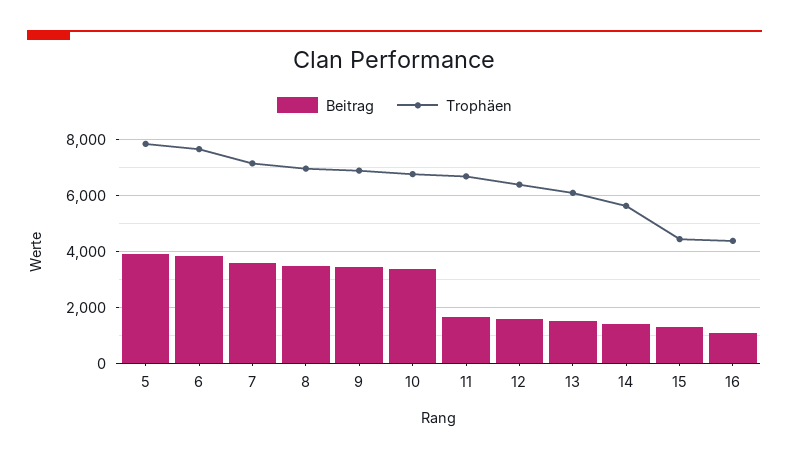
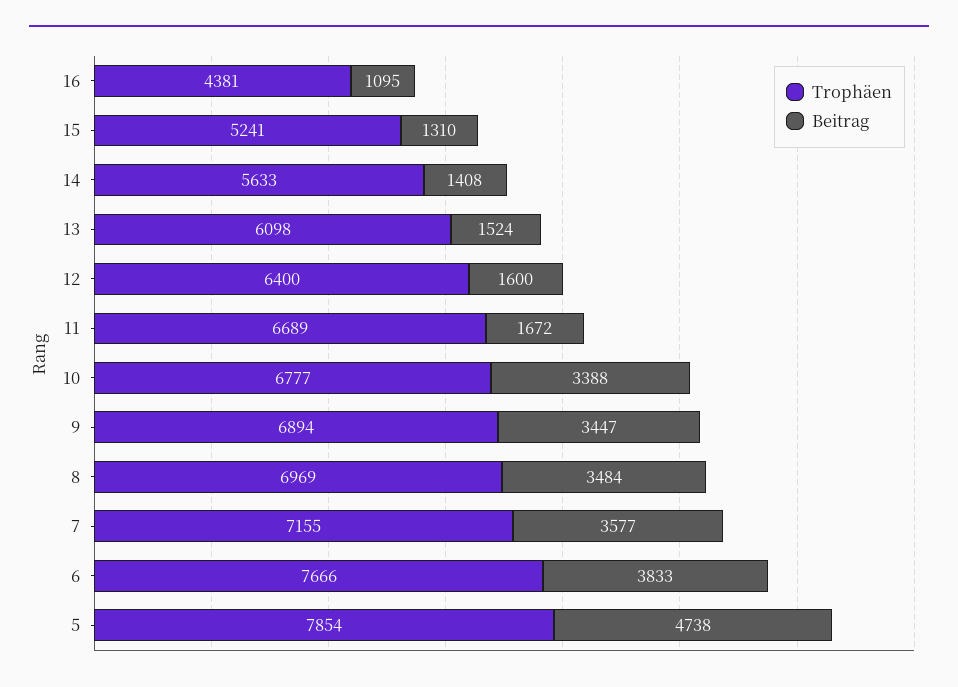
  {
    "Beitrag": {
-     "5": 4000,
+     "5": 4738,
      "6": 3833,
      "7": 3577,
      "8": 3484,
      "9": 3447,
      "10": 3388,
      "11": 1672,
      "12": 1600,
      "13": 1524,
      "14": 1408,
      "15": 1310,
      "16": 1095
    },
    "Trophäen": {
      "5": 7854,
      "6": 7666,
      "7": 7155,
      "8": 6969,
      "9": 6894,
      "10": 6777,
      "11": 6689,
      "12": 6400,
      "13": 6098,
      "14": 5633,
-     "15": 4500,
+     "15": 5241,
      "16": 4381
    }
  }

